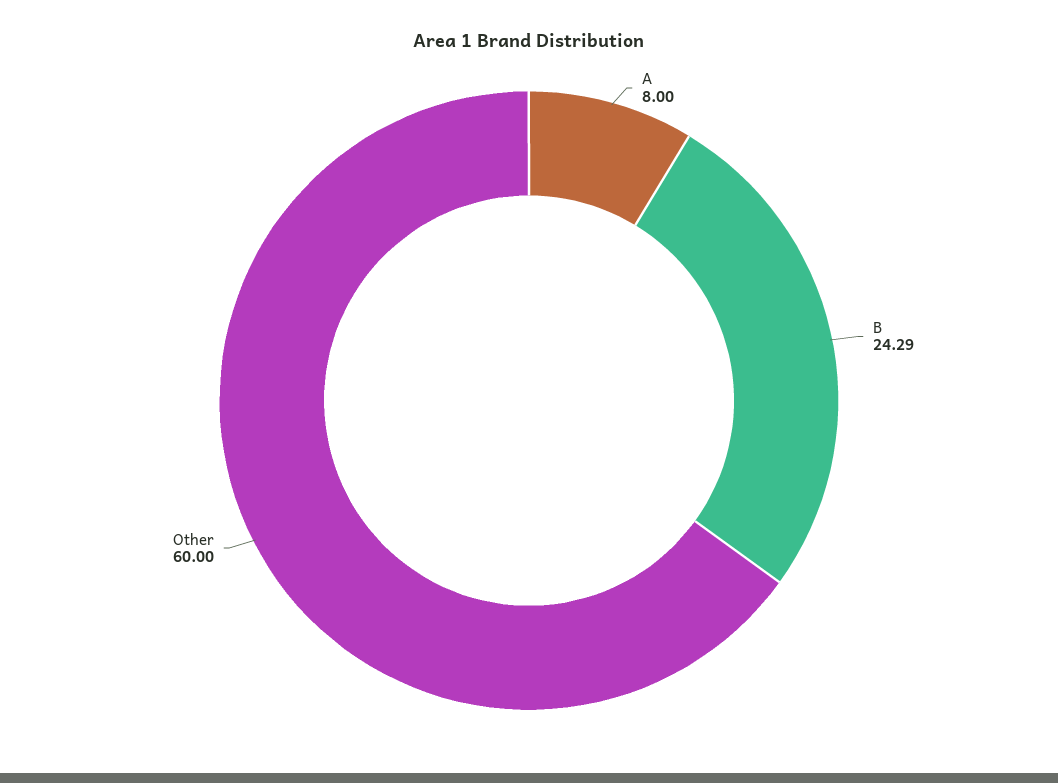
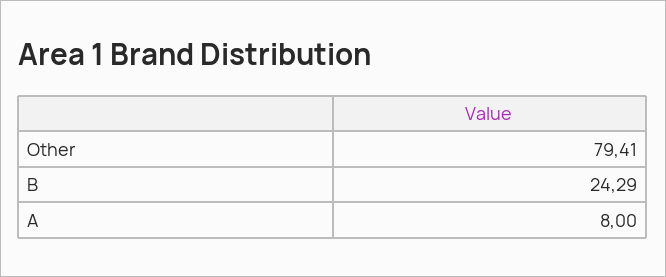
  {
    "A": 8,
    "B": 24.29,
-   "Other": 60
+   "Other": 79.41
  }

